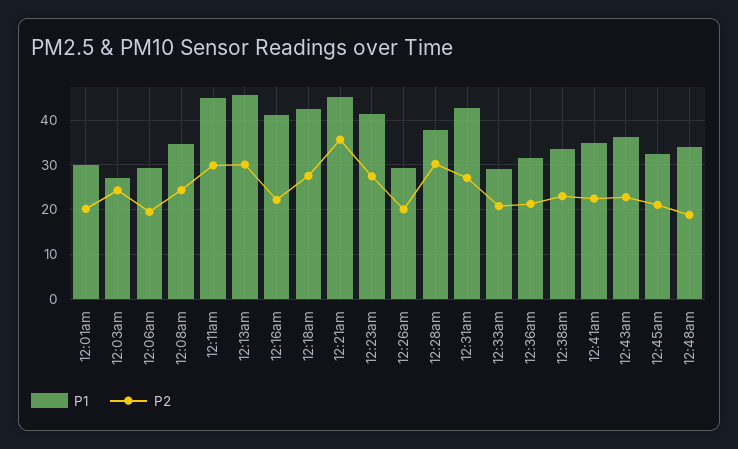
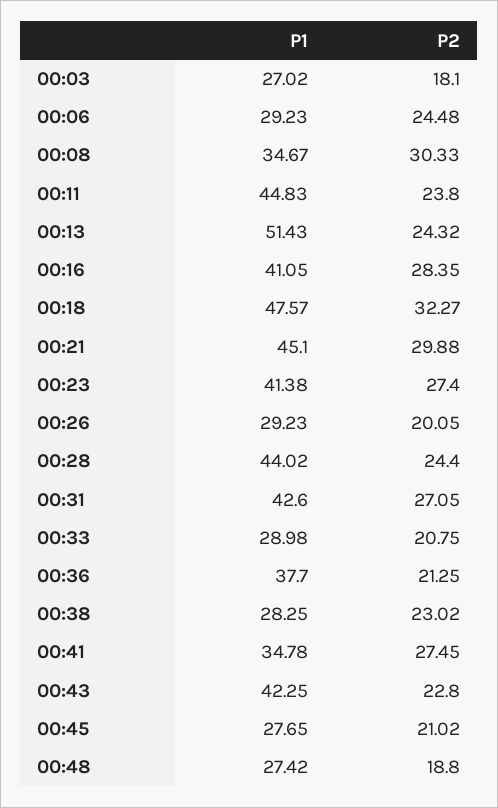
  {
    "P1": {
-     "12:01am": 30,
      "12:03am": 27.02,
      "12:06am": 29.23,
      "12:08am": 34.67,
      "12:11am": 44.83,
-     "12:13am": 46,
+     "12:13am": 51.43,
      "12:16am": 41.05,
-     "12:18am": 42,
+     "12:18am": 47.57,
      "12:21am": 45.1,
      "12:23am": 41.38,
      "12:26am": 29.23,
-     "12:28am": 38,
+     "12:28am": 44.02,
      "12:31am": 42.6,
      "12:33am": 28.98,
-     "12:36am": 32,
+     "12:36am": 37.7,
-     "12:38am": 34,
+     "12:38am": 28.25,
      "12:41am": 34.78,
-     "12:43am": 36,
+     "12:43am": 42.25,
-     "12:45am": 32,
+     "12:45am": 27.65,
-     "12:48am": 34
+     "12:48am": 27.42
    },
    "P2": {
-     "12:01am": 20,
-     "12:03am": 24,
+     "12:03am": 18.1,
-     "12:06am": 20,
+     "12:06am": 24.48,
-     "12:08am": 24,
+     "12:08am": 30.33,
-     "12:11am": 30,
+     "12:11am": 23.8,
-     "12:13am": 30,
+     "12:13am": 24.32,
-     "12:16am": 22,
+     "12:16am": 28.35,
-     "12:18am": 28,
+     "12:18am": 32.27,
-     "12:21am": 36,
+     "12:21am": 29.88,
      "12:23am": 27.4,
      "12:26am": 20.05,
-     "12:28am": 30,
+     "12:28am": 24.4,
      "12:31am": 27.05,
      "12:33am": 20.75,
      "12:36am": 21.25,
      "12:38am": 23.02,
-     "12:41am": 22,
+     "12:41am": 27.45,
      "12:43am": 22.8,
      "12:45am": 21.02,
      "12:48am": 18.8
    }
  }

